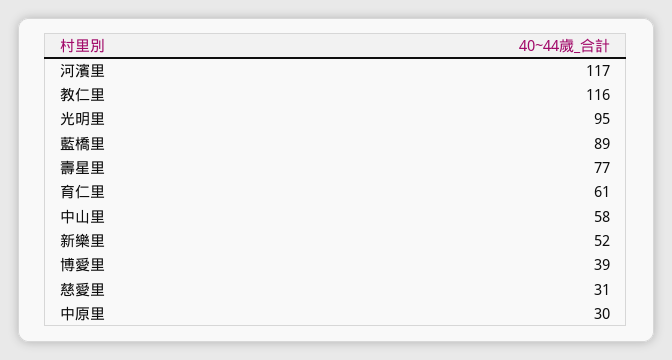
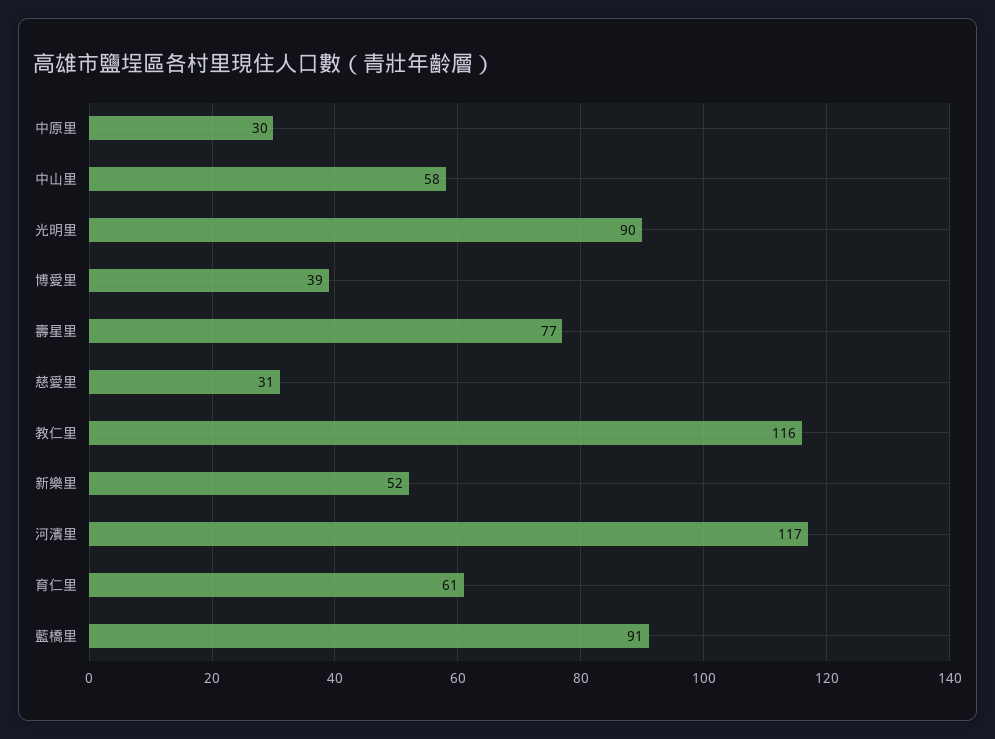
  {
    "河濱里": 117,
    "教仁里": 116,
-   "光明里": 95,
+   "光明里": 90,
-   "藍橋里": 89,
+   "藍橋里": 91,
    "壽星里": 77,
    "育仁里": 61,
    "中山里": 58,
    "新樂里": 52,
    "博愛里": 39,
    "慈愛里": 31,
    "中原里": 30
  }

